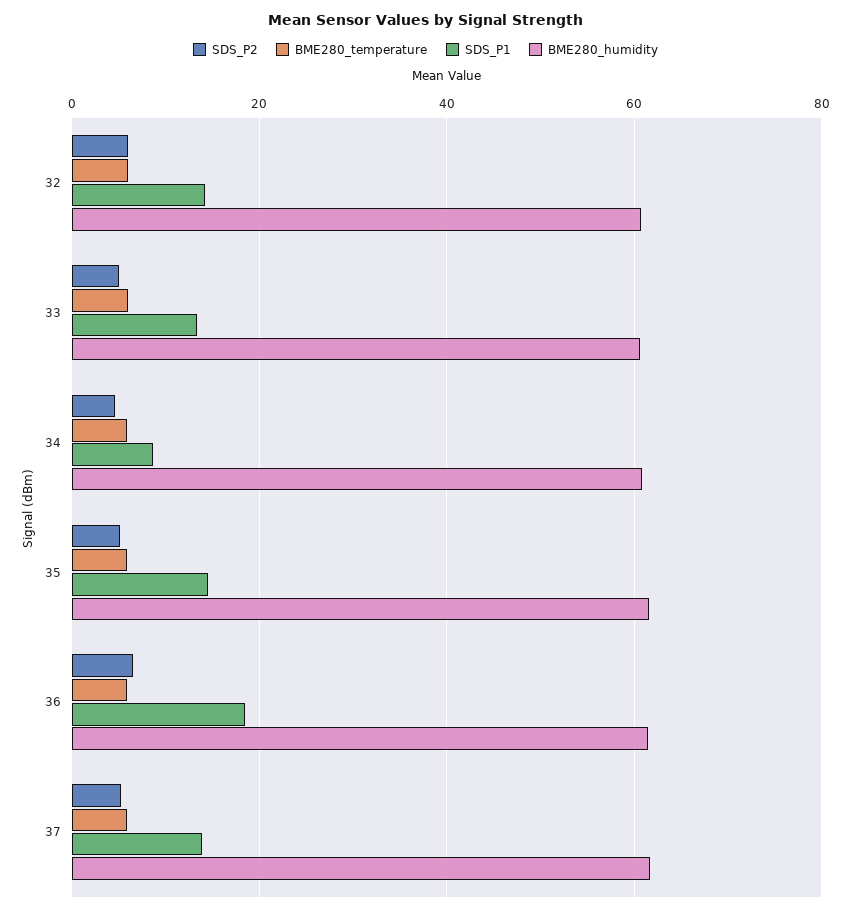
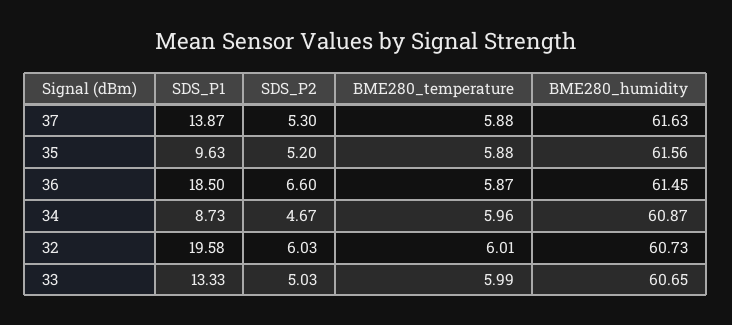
  {
    "SDS_P2": {
      "32": 6.03,
      "33": 5.03,
      "34": 4.67,
      "35": 5.2,
      "36": 6.6,
      "37": 5.3
    },
    "BME280_temperature": {
      "32": 6.01,
      "33": 5.99,
      "34": 5.96,
      "35": 5.88,
      "36": 5.87,
      "37": 5.88
    },
    "SDS_P1": {
-     "32": 14,
+     "32": 19.58,
      "33": 13.33,
      "34": 8.73,
-     "35": 14,
+     "35": 9.63,
      "36": 18.5,
      "37": 13.87
    },
    "BME280_humidity": {
      "32": 60.73,
      "33": 60.65,
      "34": 60.87,
      "35": 61.56,
      "36": 61.45,
      "37": 61.63
    }
  }

